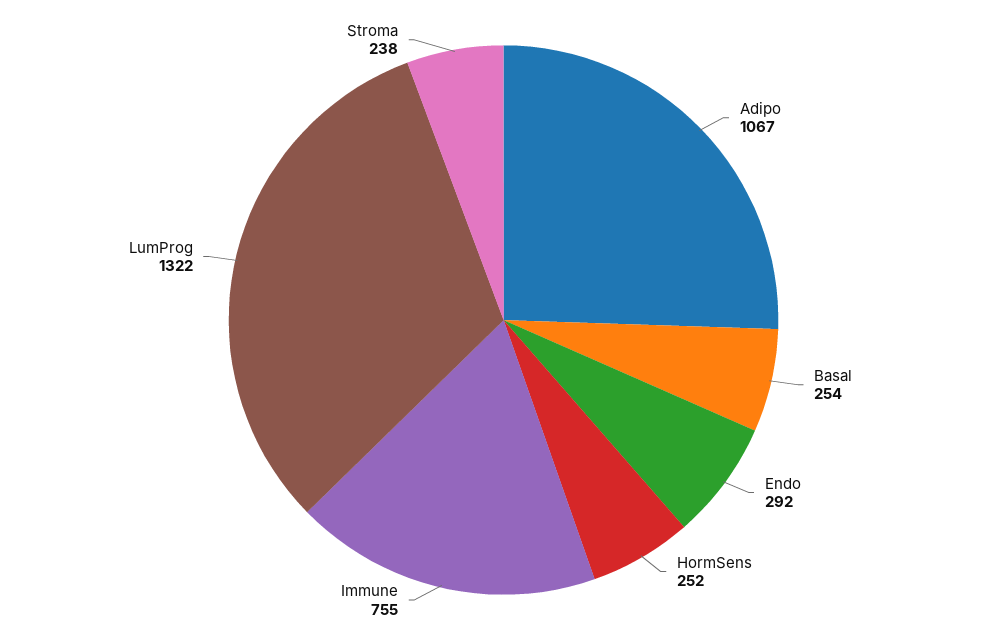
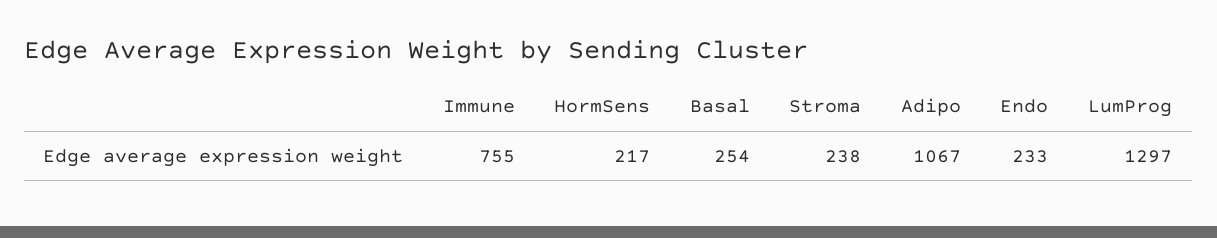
  {
    "Adipo": 1067,
    "Basal": 254,
-   "Endo": 292,
+   "Endo": 233,
-   "HormSens": 252,
+   "HormSens": 217,
    "Immune": 755,
-   "LumProg": 1322,
+   "LumProg": 1297,
    "Stroma": 238
  }

